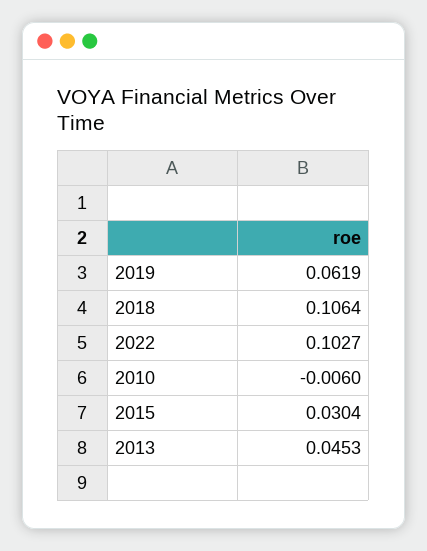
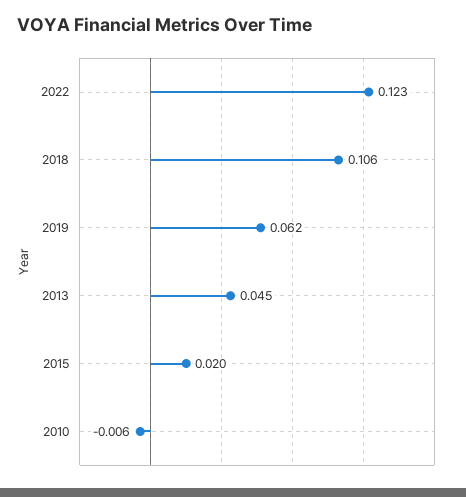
  {
    "2019": 0.0619,
    "2018": 0.1064,
-   "2022": 0.1027,
+   "2022": 0.123,
    "2010": -0.006,
-   "2015": 0.0304,
+   "2015": 0.02,
    "2013": 0.0453
  }

